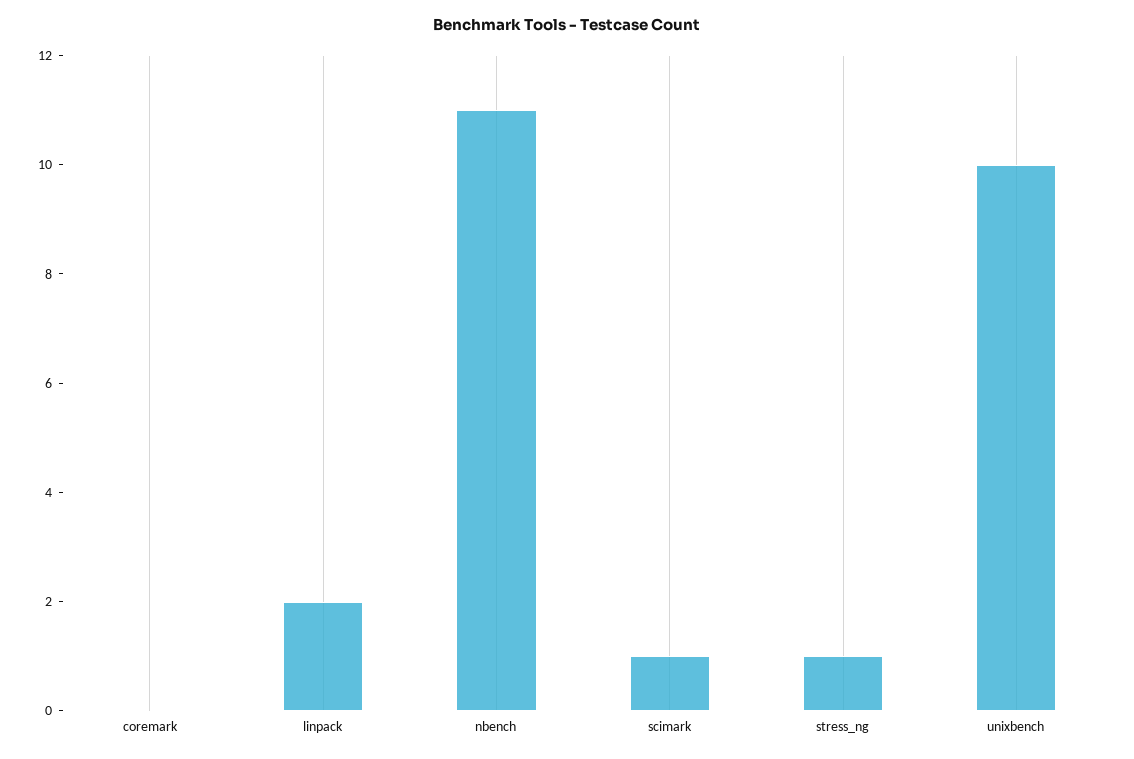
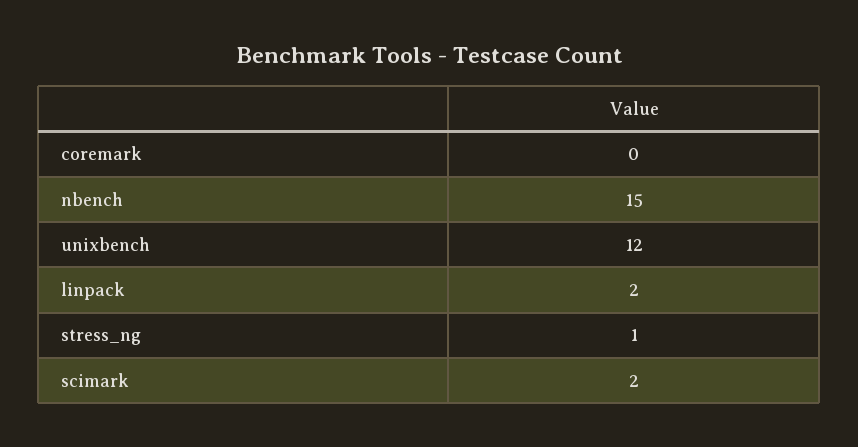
  {
    "coremark": 0,
    "linpack": 2,
-   "nbench": 11,
+   "nbench": 15,
-   "scimark": 1,
+   "scimark": 2,
    "stress_ng": 1,
-   "unixbench": 10
+   "unixbench": 12
  }

